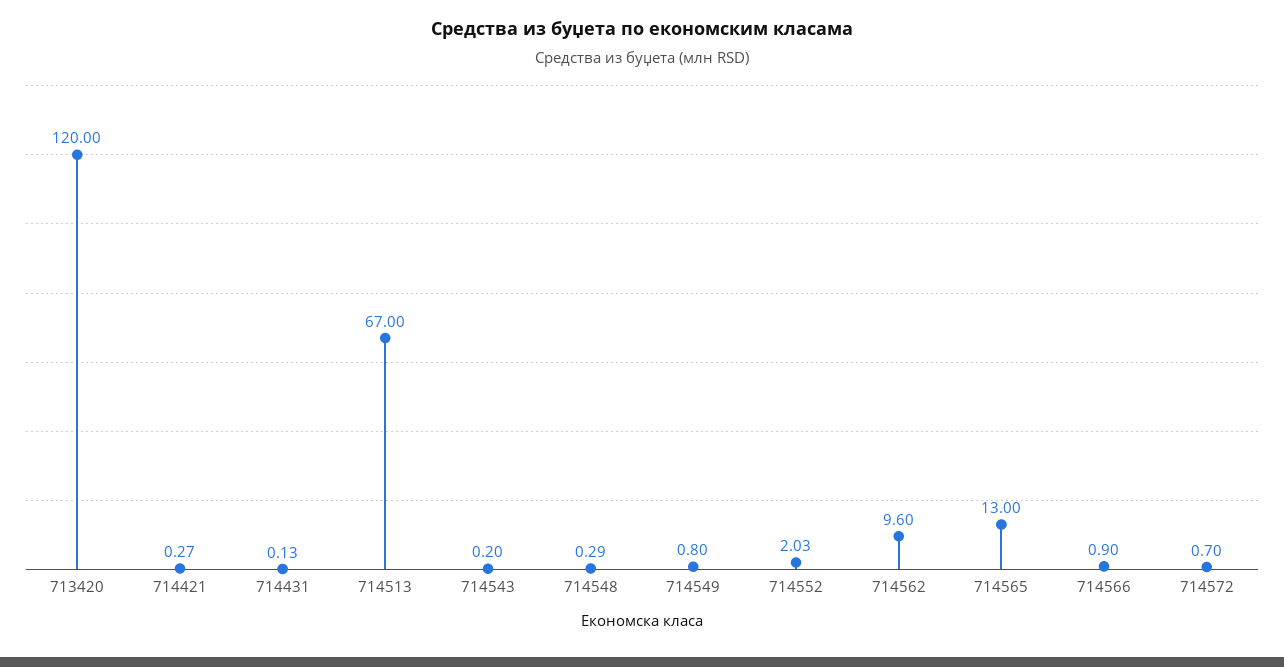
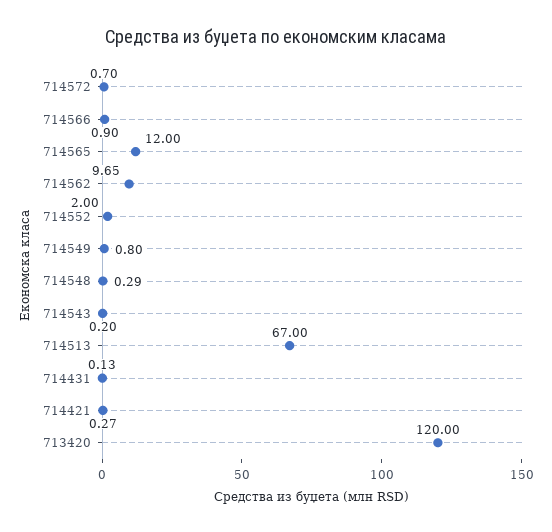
  {
    "713420": 120,
    "714421": 0.27,
    "714431": 0.13,
    "714513": 67,
    "714543": 0.2,
    "714548": 0.29,
    "714549": 0.8,
-   "714552": 2.03,
+   "714552": 2,
-   "714562": 9.6,
+   "714562": 9.65,
-   "714565": 13,
+   "714565": 12,
    "714566": 0.9,
    "714572": 0.7
  }

